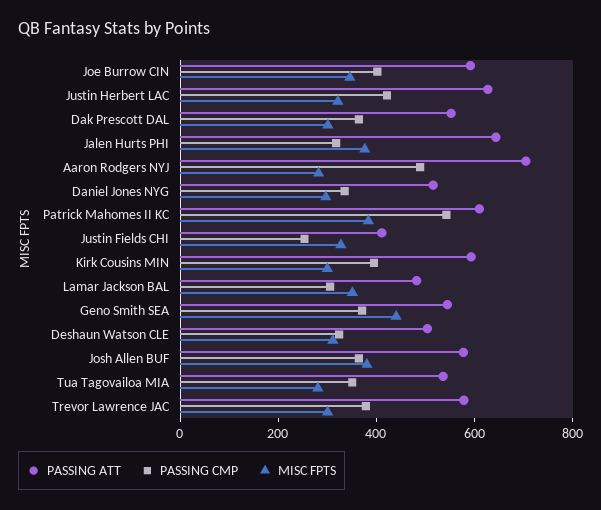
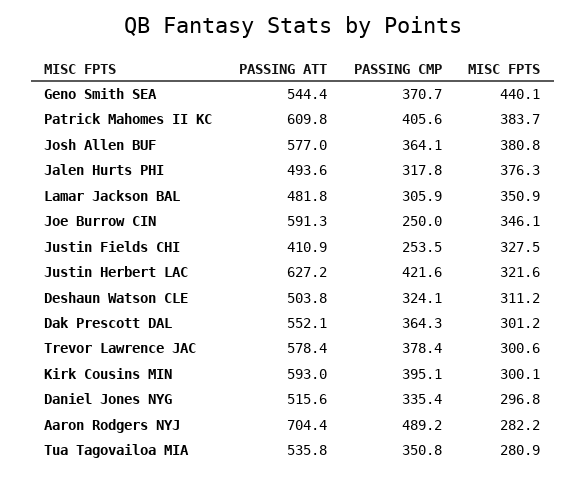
  {
    "PASSING ATT": {
      "Joe Burrow CIN": 591.3,
      "Justin Herbert LAC": 627.2,
      "Dak Prescott DAL": 552.1,
-     "Jalen Hurts PHI": 650,
+     "Jalen Hurts PHI": 493.6,
      "Aaron Rodgers NYJ": 704.4,
      "Daniel Jones NYG": 515.6,
      "Patrick Mahomes II KC": 609.8,
      "Justin Fields CHI": 410.9,
      "Kirk Cousins MIN": 593,
      "Lamar Jackson BAL": 481.8,
      "Geno Smith SEA": 544.4,
      "Deshaun Watson CLE": 503.8,
      "Josh Allen BUF": 577,
      "Tua Tagovailoa MIA": 535.8,
      "Trevor Lawrence JAC": 578.4
    },
    "PASSING CMP": {
-     "Joe Burrow CIN": 400,
+     "Joe Burrow CIN": 250,
      "Justin Herbert LAC": 421.6,
      "Dak Prescott DAL": 364.3,
      "Jalen Hurts PHI": 317.8,
      "Aaron Rodgers NYJ": 489.2,
      "Daniel Jones NYG": 335.4,
-     "Patrick Mahomes II KC": 550,
+     "Patrick Mahomes II KC": 405.6,
      "Justin Fields CHI": 253.5,
      "Kirk Cousins MIN": 395.1,
      "Lamar Jackson BAL": 305.9,
      "Geno Smith SEA": 370.7,
      "Deshaun Watson CLE": 324.1,
      "Josh Allen BUF": 364.1,
      "Tua Tagovailoa MIA": 350.8,
      "Trevor Lawrence JAC": 378.4
    },
    "MISC FPTS": {
      "Joe Burrow CIN": 346.1,
      "Justin Herbert LAC": 321.6,
      "Dak Prescott DAL": 301.2,
      "Jalen Hurts PHI": 376.3,
      "Aaron Rodgers NYJ": 282.2,
      "Daniel Jones NYG": 296.8,
      "Patrick Mahomes II KC": 383.7,
      "Justin Fields CHI": 327.5,
      "Kirk Cousins MIN": 300.1,
      "Lamar Jackson BAL": 350.9,
      "Geno Smith SEA": 440.1,
      "Deshaun Watson CLE": 311.2,
      "Josh Allen BUF": 380.8,
      "Tua Tagovailoa MIA": 280.9,
      "Trevor Lawrence JAC": 300.6
    }
  }

